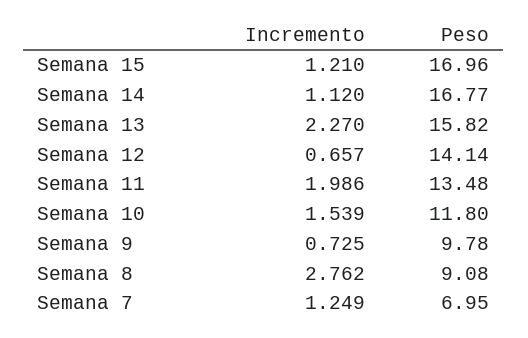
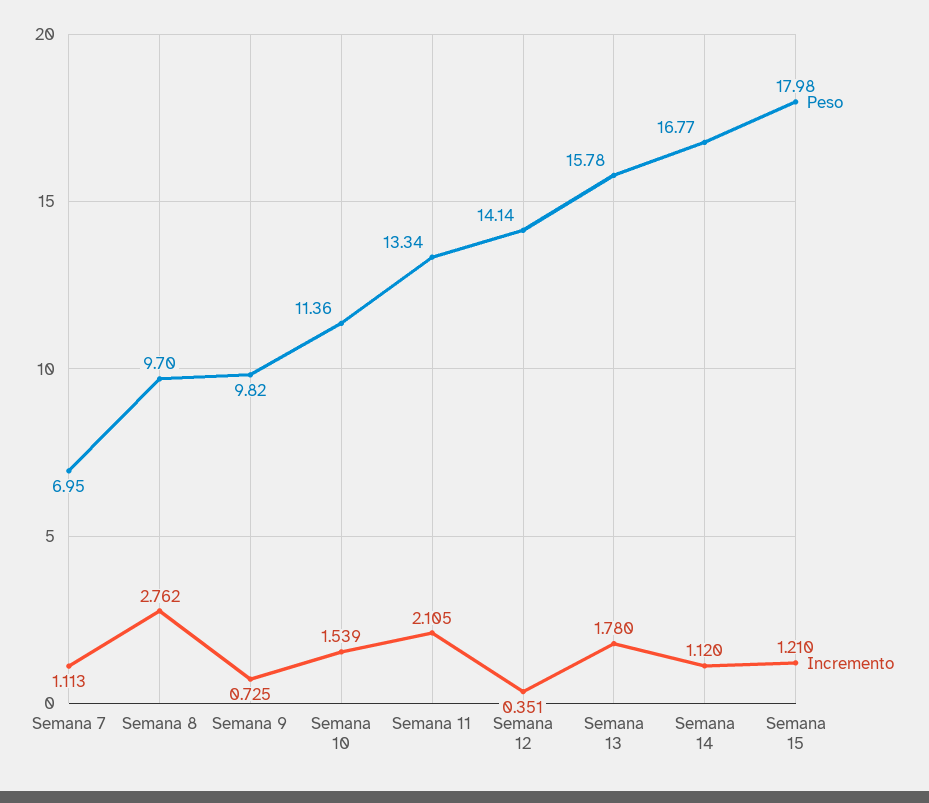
  {
    "Incremento": {
      "Semana 15": 1.21,
      "Semana 14": 1.12,
-     "Semana 13": 2.27,
+     "Semana 13": 1.78,
-     "Semana 12": 0.657,
+     "Semana 12": 0.351,
-     "Semana 11": 1.986,
+     "Semana 11": 2.105,
      "Semana 10": 1.539,
      "Semana 9": 0.725,
      "Semana 8": 2.762,
-     "Semana 7": 1.249
+     "Semana 7": 1.113
    },
    "Peso": {
-     "Semana 15": 16.96,
+     "Semana 15": 17.98,
      "Semana 14": 16.77,
-     "Semana 13": 15.82,
+     "Semana 13": 15.78,
      "Semana 12": 14.14,
-     "Semana 11": 13.48,
+     "Semana 11": 13.34,
-     "Semana 10": 11.8,
+     "Semana 10": 11.36,
-     "Semana 9": 9.78,
+     "Semana 9": 9.82,
-     "Semana 8": 9.08,
+     "Semana 8": 9.7,
      "Semana 7": 6.95
    }
  }

